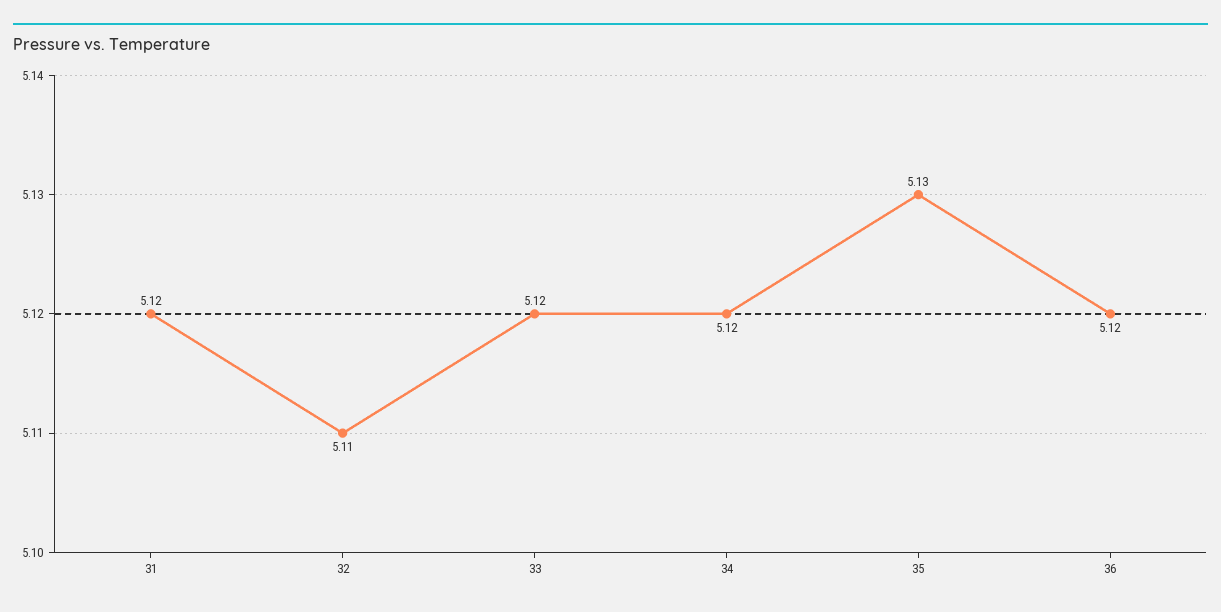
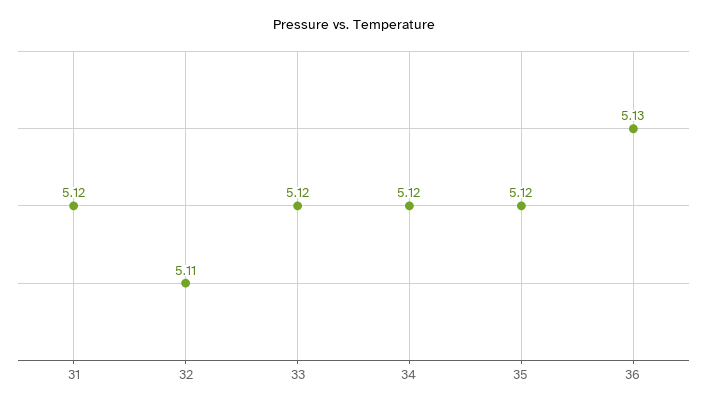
  {
    "31": 5.12,
    "32": 5.11,
    "33": 5.12,
    "34": 5.12,
-   "35": 5.13,
+   "35": 5.12,
-   "36": 5.12
+   "36": 5.13
  }

